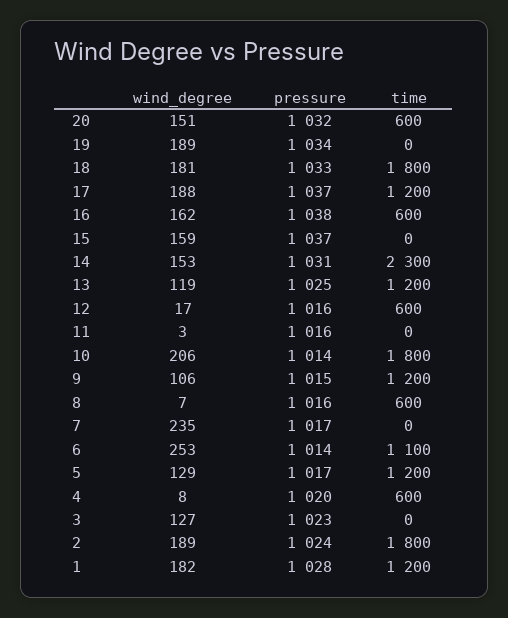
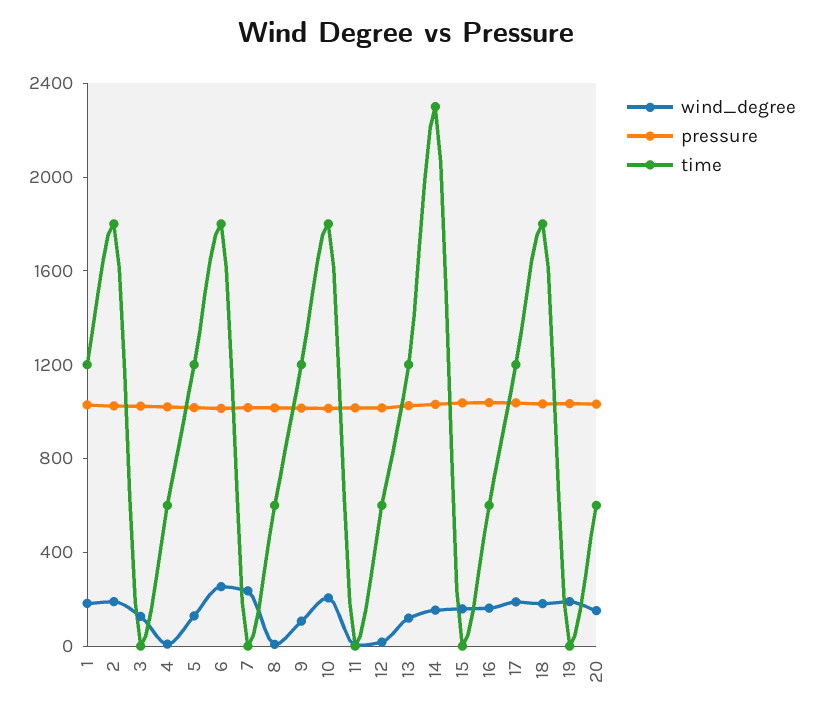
  {
    "wind_degree": {
      "20": 151,
      "19": 189,
      "18": 181,
      "17": 188,
      "16": 162,
      "15": 159,
      "14": 153,
      "13": 119,
      "12": 17,
      "11": 3,
      "10": 206,
      "9": 106,
      "8": 7,
      "7": 235,
      "6": 253,
      "5": 129,
      "4": 8,
      "3": 127,
      "2": 189,
      "1": 182
    },
    "pressure": {
      "20": 1032,
      "19": 1034,
      "18": 1033,
      "17": 1037,
      "16": 1038,
      "15": 1037,
      "14": 1031,
      "13": 1025,
      "12": 1016,
      "11": 1016,
      "10": 1014,
      "9": 1015,
      "8": 1016,
      "7": 1017,
      "6": 1014,
      "5": 1017,
      "4": 1020,
      "3": 1023,
      "2": 1024,
      "1": 1028
    },
    "time": {
      "20": 600,
      "19": 0,
      "18": 1800,
      "17": 1200,
      "16": 600,
      "15": 0,
      "14": 2300,
      "13": 1200,
      "12": 600,
      "11": 0,
      "10": 1800,
      "9": 1200,
      "8": 600,
      "7": 0,
-     "6": 1100,
+     "6": 1800,
      "5": 1200,
      "4": 600,
      "3": 0,
      "2": 1800,
      "1": 1200
    }
  }

